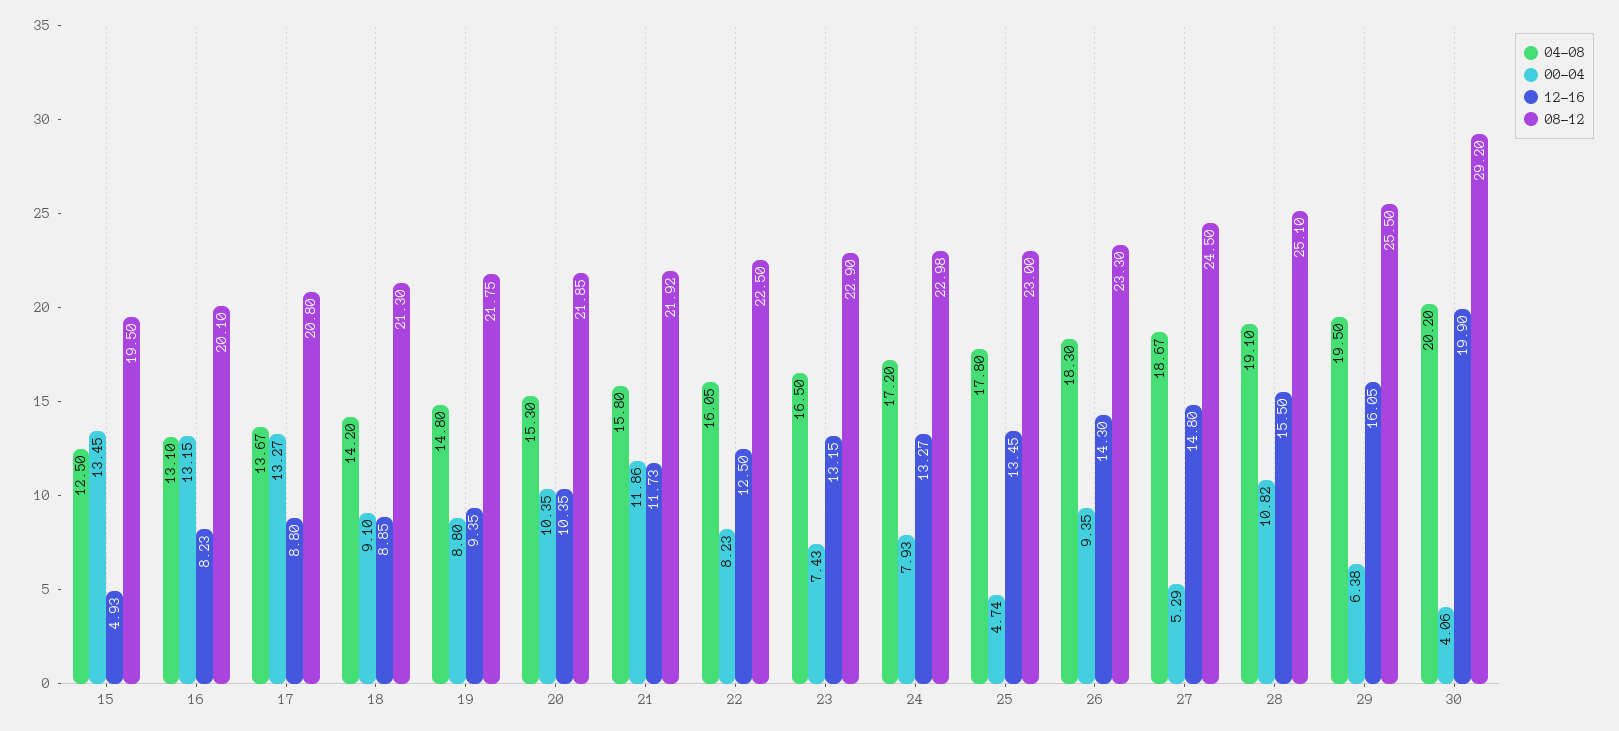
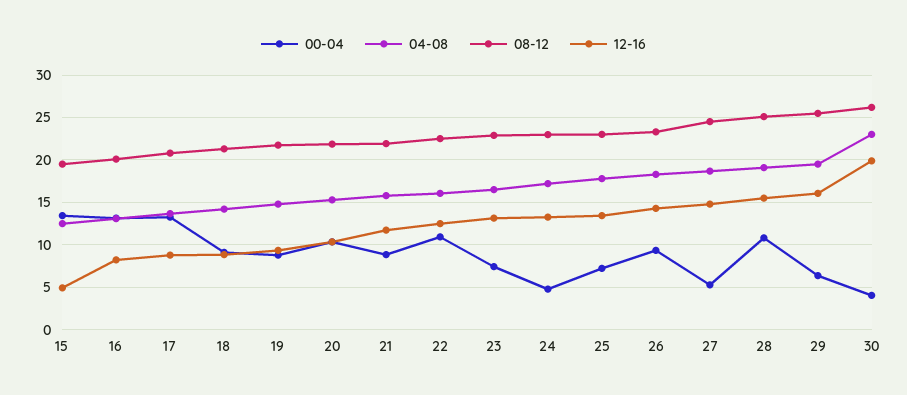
  {
    "04-08": {
      "15": 12.5,
      "16": 13.1,
      "17": 13.67,
      "18": 14.2,
      "19": 14.8,
      "20": 15.3,
      "21": 15.8,
      "22": 16.05,
      "23": 16.5,
      "24": 17.2,
      "25": 17.8,
      "26": 18.3,
      "27": 18.67,
      "28": 19.1,
      "29": 19.5,
-     "30": 20.2
+     "30": 23
    },
    "00-04": {
      "15": 13.45,
      "16": 13.15,
      "17": 13.27,
      "18": 9.1,
      "19": 8.8,
      "20": 10.35,
-     "21": 11.86,
+     "21": 9,
-     "22": 8.23,
+     "22": 11,
      "23": 7.43,
-     "24": 7.93,
+     "24": 5,
-     "25": 4.74,
+     "25": 7,
      "26": 9.35,
      "27": 5.29,
      "28": 10.82,
      "29": 6.38,
      "30": 4.06
    },
    "12-16": {
      "15": 4.93,
      "16": 8.23,
      "17": 8.8,
      "18": 8.85,
      "19": 9.35,
      "20": 10.35,
      "21": 11.73,
      "22": 12.5,
      "23": 13.15,
      "24": 13.27,
      "25": 13.45,
      "26": 14.3,
      "27": 14.8,
      "28": 15.5,
      "29": 16.05,
      "30": 19.9
    },
    "08-12": {
      "15": 19.5,
      "16": 20.1,
      "17": 20.8,
      "18": 21.3,
      "19": 21.75,
      "20": 21.85,
      "21": 21.92,
      "22": 22.5,
      "23": 22.9,
      "24": 22.98,
      "25": 23,
      "26": 23.3,
      "27": 24.5,
      "28": 25.1,
      "29": 25.5,
-     "30": 29.2
+     "30": 26
    }
  }

